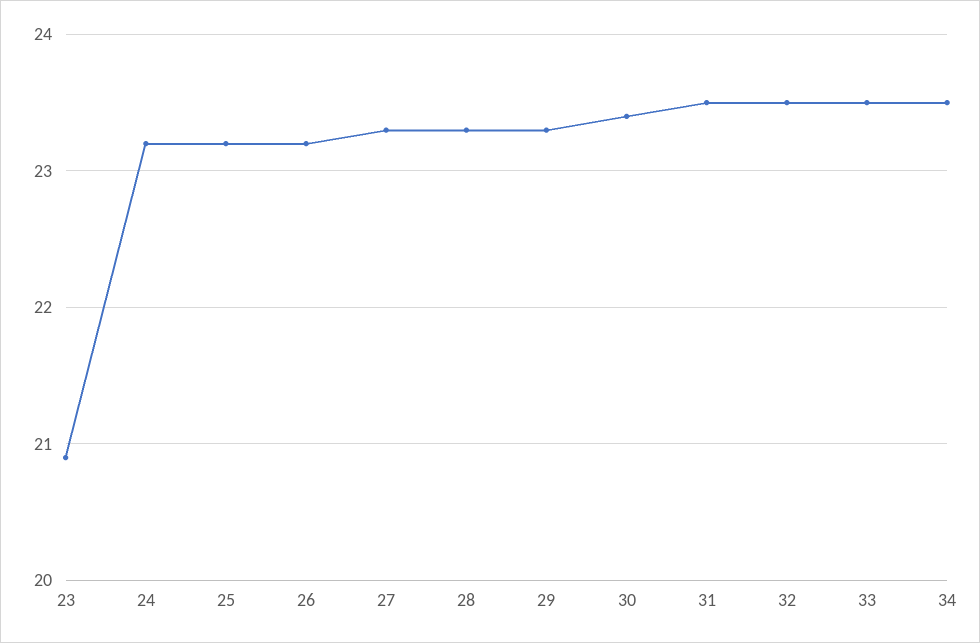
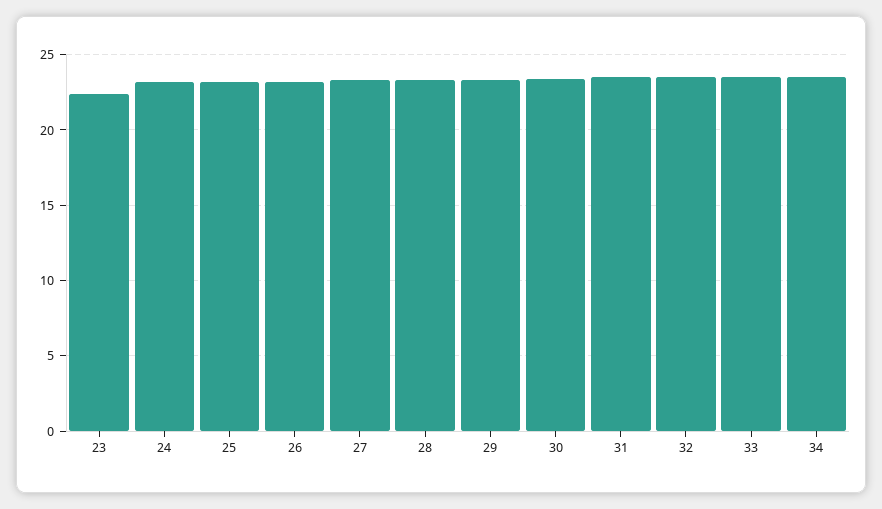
  {
-   "23": 20.9,
+   "23": 22.5,
    "24": 23.2,
    "25": 23.2,
    "26": 23.2,
    "27": 23.3,
    "28": 23.3,
    "29": 23.3,
    "30": 23.4,
    "31": 23.5,
    "32": 23.5,
    "33": 23.5,
    "34": 23.5
  }

